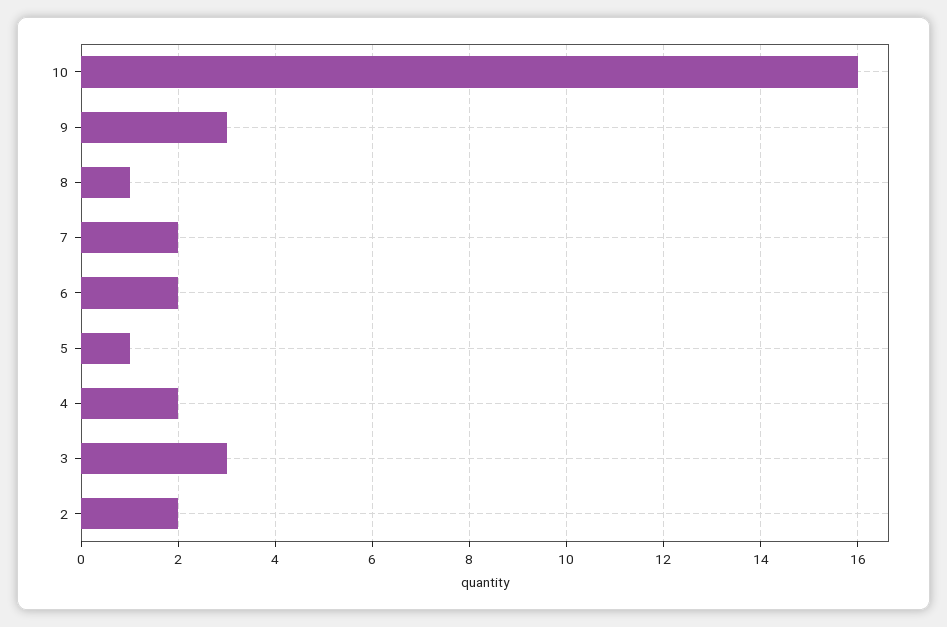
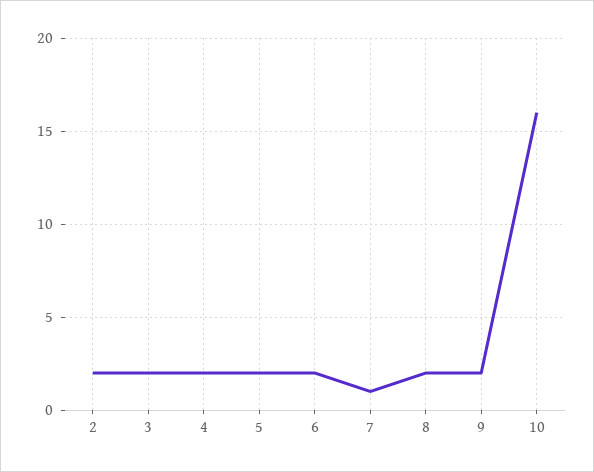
  {
    "10": 16,
-   "9": 3,
+   "9": 2,
-   "8": 1,
+   "8": 2,
-   "7": 2,
+   "7": 1,
    "6": 2,
-   "5": 1,
+   "5": 2,
    "4": 2,
-   "3": 3,
+   "3": 2,
    "2": 2
  }

